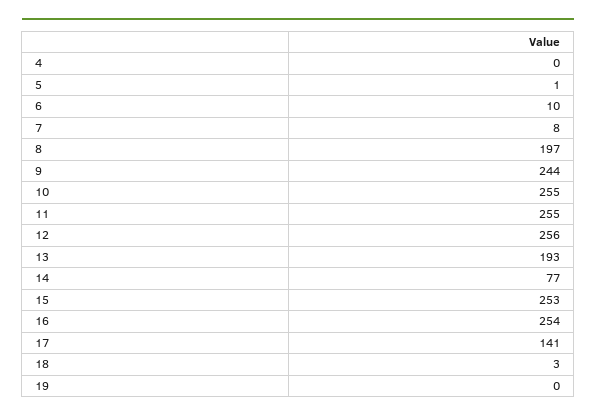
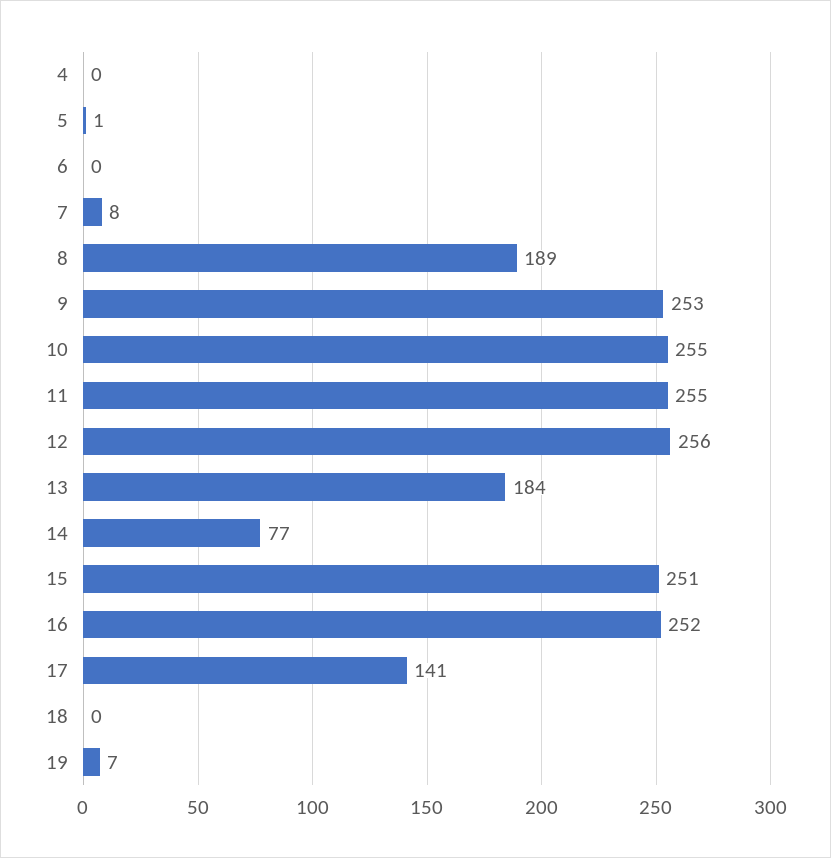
  {
    "4": 0,
    "5": 1,
-   "6": 10,
+   "6": 0,
    "7": 8,
-   "8": 197,
+   "8": 189,
-   "9": 244,
+   "9": 253,
    "10": 255,
    "11": 255,
    "12": 256,
-   "13": 193,
+   "13": 184,
    "14": 77,
-   "15": 253,
+   "15": 251,
-   "16": 254,
+   "16": 252,
    "17": 141,
-   "18": 3,
+   "18": 0,
-   "19": 0
+   "19": 7
  }

